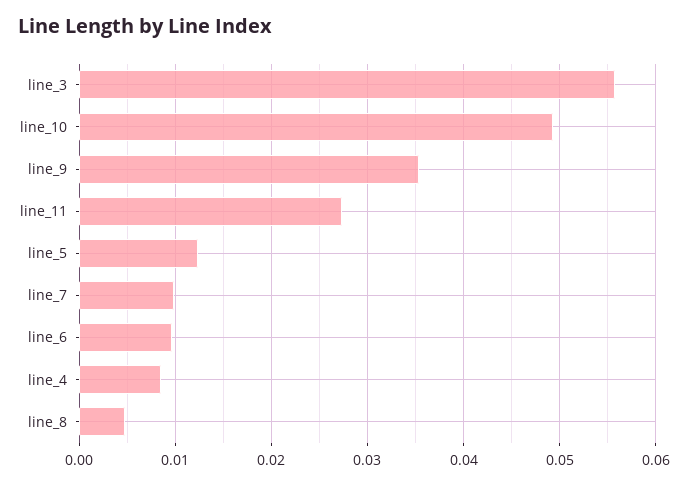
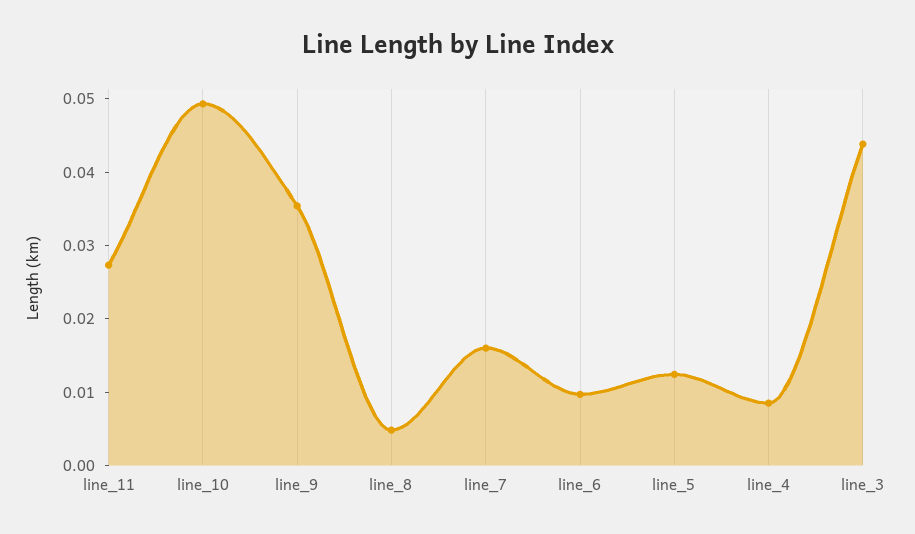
  {
-   "line_3": 0.056,
+   "line_3": 0.044,
    "line_10": 0.049,
    "line_9": 0.035,
    "line_11": 0.027,
    "line_5": 0.012,
-   "line_7": 0.01,
+   "line_7": 0.016,
    "line_6": 0.01,
    "line_4": 0.009,
    "line_8": 0.005
  }

